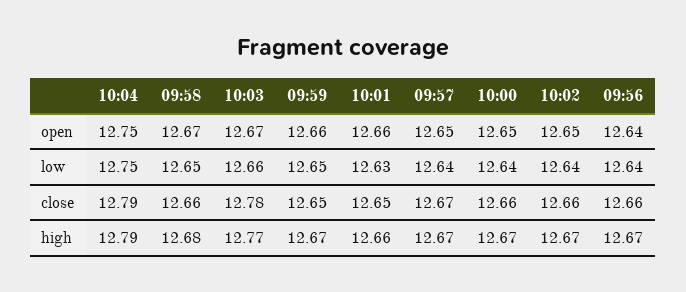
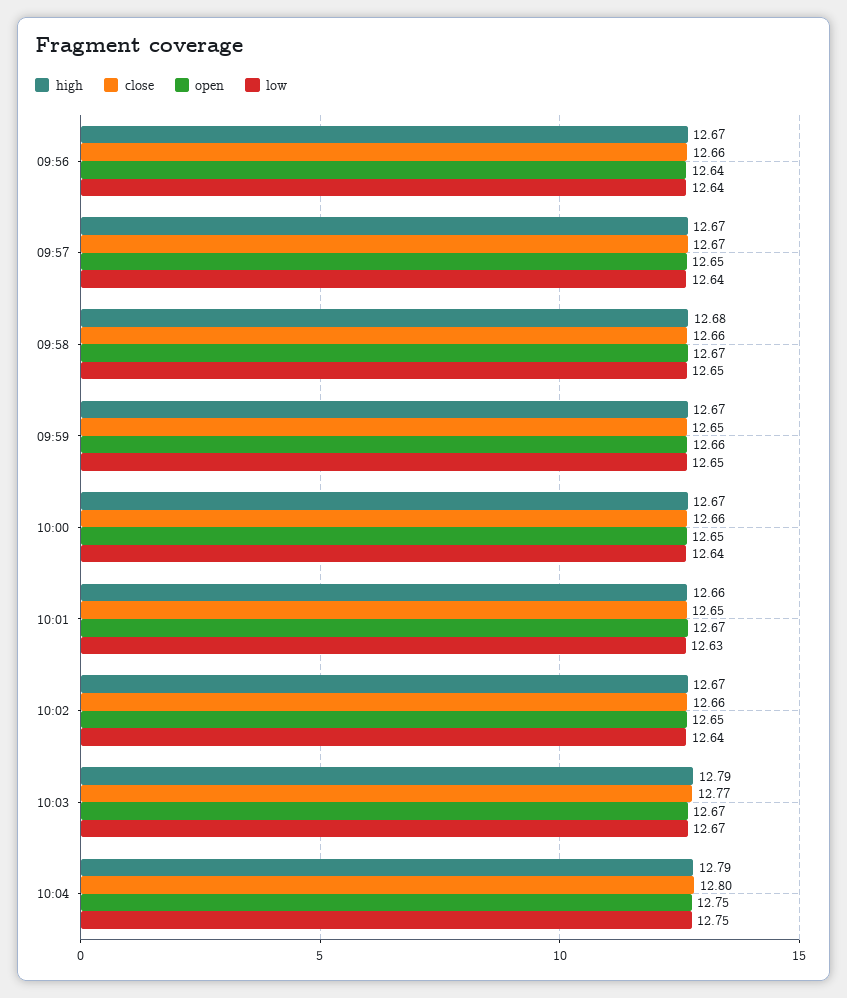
  {
    "open": {
      "10:04": 12.75,
      "09:58": 12.67,
      "10:03": 12.67,
      "09:59": 12.66,
-     "10:01": 12.66,
+     "10:01": 12.67,
      "09:57": 12.65,
      "10:00": 12.65,
      "10:02": 12.65,
      "09:56": 12.64
    },
    "low": {
      "10:04": 12.75,
      "09:58": 12.65,
-     "10:03": 12.66,
+     "10:03": 12.67,
      "09:59": 12.65,
      "10:01": 12.63,
      "09:57": 12.64,
      "10:00": 12.64,
      "10:02": 12.64,
      "09:56": 12.64
    },
    "close": {
-     "10:04": 12.79,
+     "10:04": 12.8,
      "09:58": 12.66,
-     "10:03": 12.78,
+     "10:03": 12.77,
      "09:59": 12.65,
      "10:01": 12.65,
      "09:57": 12.67,
      "10:00": 12.66,
      "10:02": 12.66,
      "09:56": 12.66
    },
    "high": {
      "10:04": 12.79,
      "09:58": 12.68,
-     "10:03": 12.77,
+     "10:03": 12.79,
      "09:59": 12.67,
      "10:01": 12.66,
      "09:57": 12.67,
      "10:00": 12.67,
      "10:02": 12.67,
      "09:56": 12.67
    }
  }

